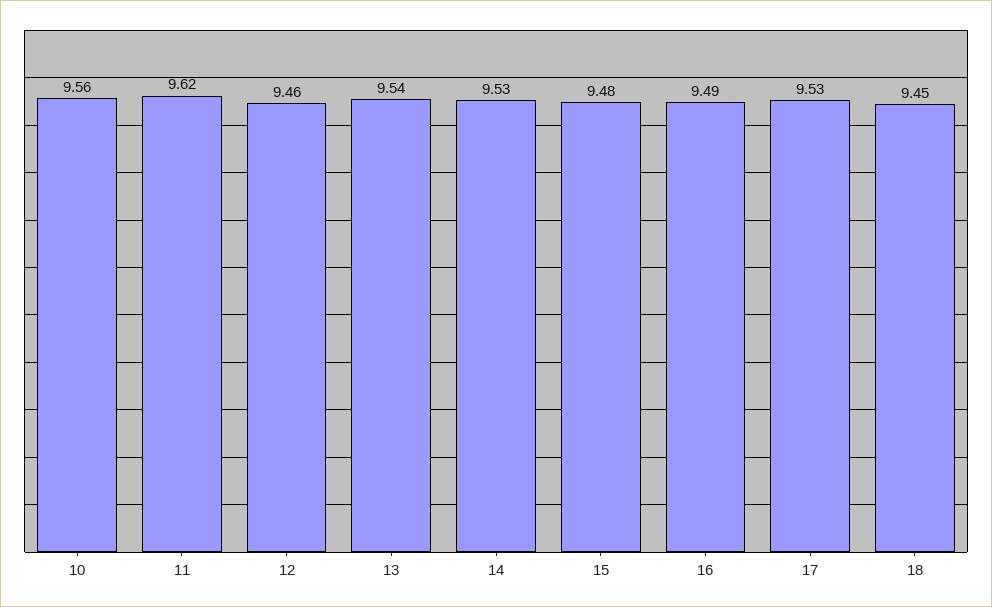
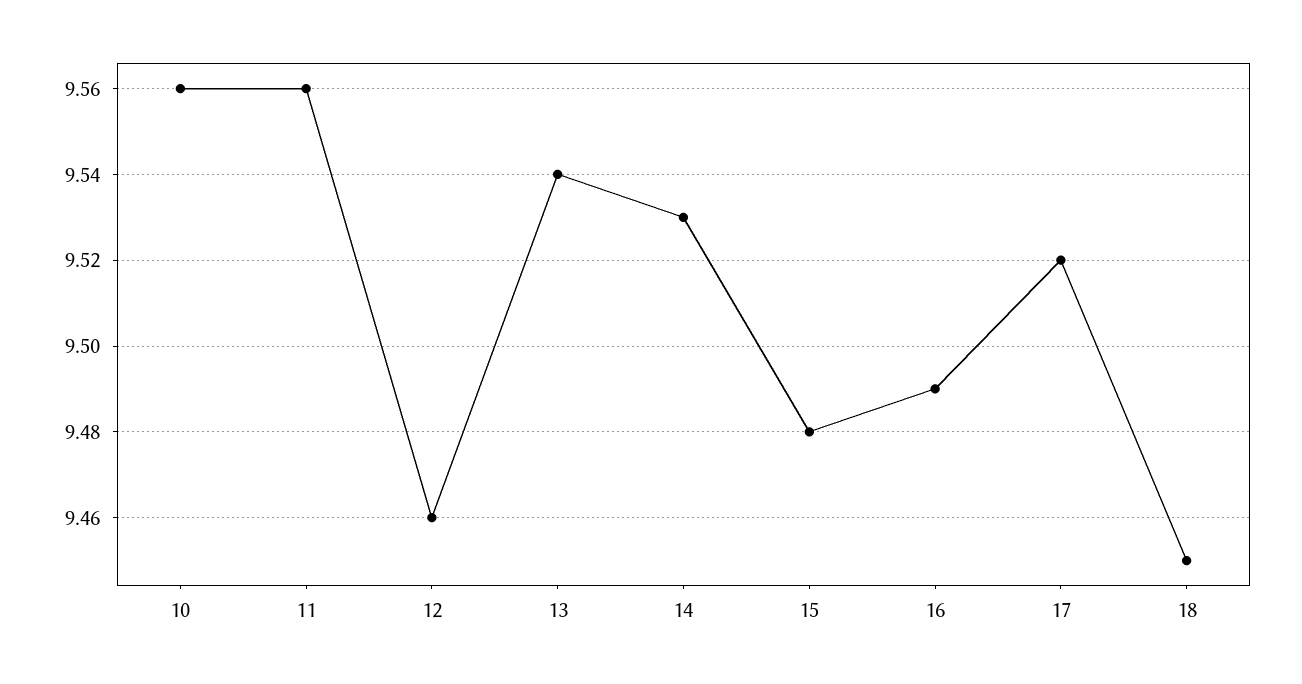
  {
    "10": 9.56,
-   "11": 9.62,
+   "11": 9.56,
    "12": 9.46,
    "13": 9.54,
    "14": 9.53,
    "15": 9.48,
    "16": 9.49,
-   "17": 9.53,
+   "17": 9.52,
    "18": 9.45
  }

